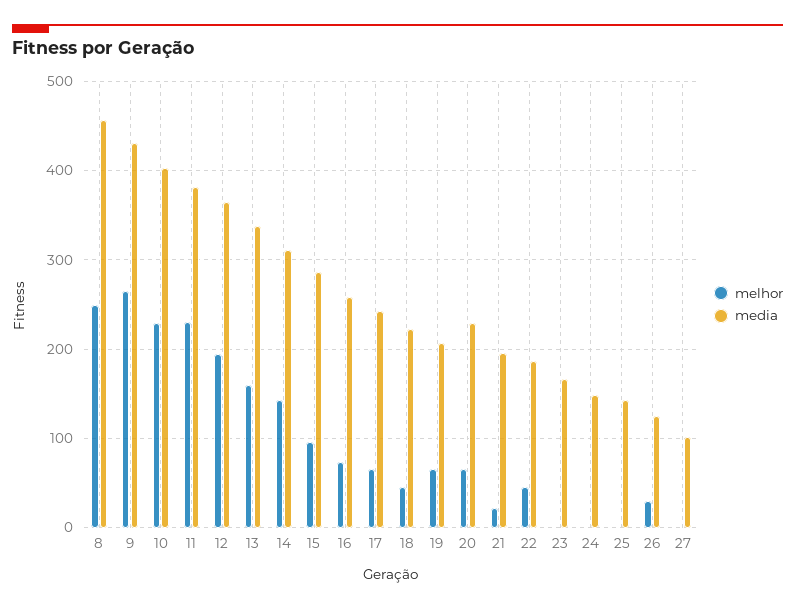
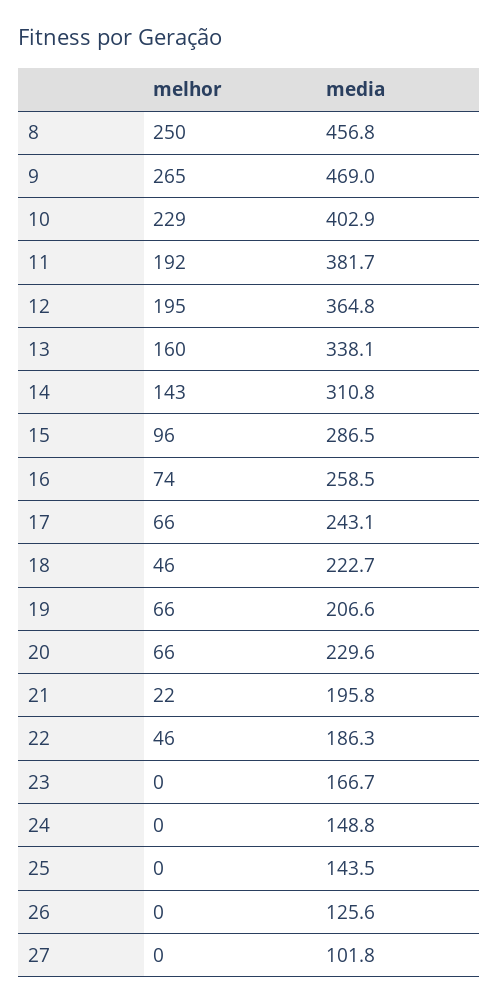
  {
    "melhor": {
      "8": 250,
      "9": 265,
      "10": 229,
-     "11": 230,
+     "11": 192,
      "12": 195,
      "13": 160,
      "14": 143,
      "15": 96,
      "16": 74,
      "17": 66,
      "18": 46,
      "19": 66,
      "20": 66,
      "21": 22,
      "22": 46,
      "23": 0,
      "24": 0,
      "25": 0,
-     "26": 30,
+     "26": 0,
      "27": 0
    },
    "media": {
      "8": 456.8,
-     "9": 430,
+     "9": 469,
      "10": 402.9,
      "11": 381.7,
      "12": 364.8,
      "13": 338.1,
      "14": 310.8,
      "15": 286.5,
      "16": 258.5,
      "17": 243.1,
      "18": 222.7,
      "19": 206.6,
      "20": 229.6,
      "21": 195.8,
      "22": 186.3,
      "23": 166.7,
      "24": 148.8,
      "25": 143.5,
      "26": 125.6,
      "27": 101.8
    }
  }

